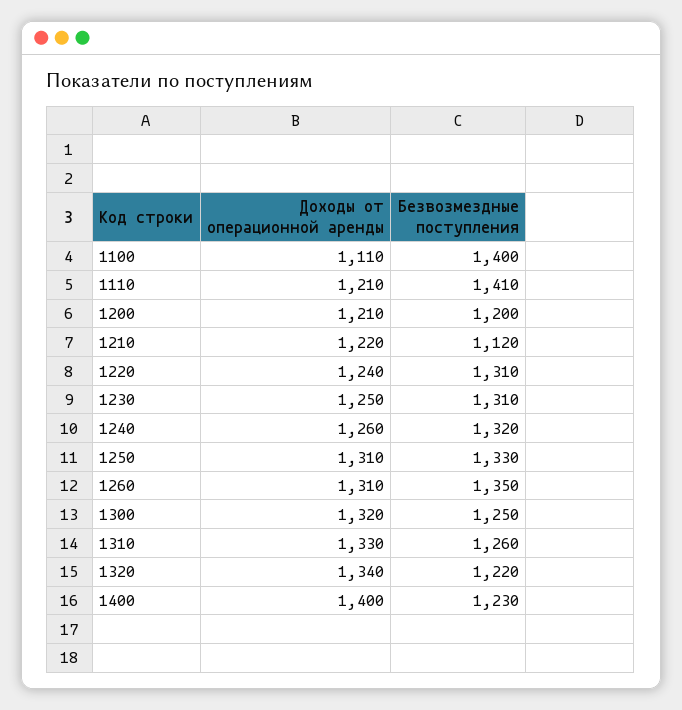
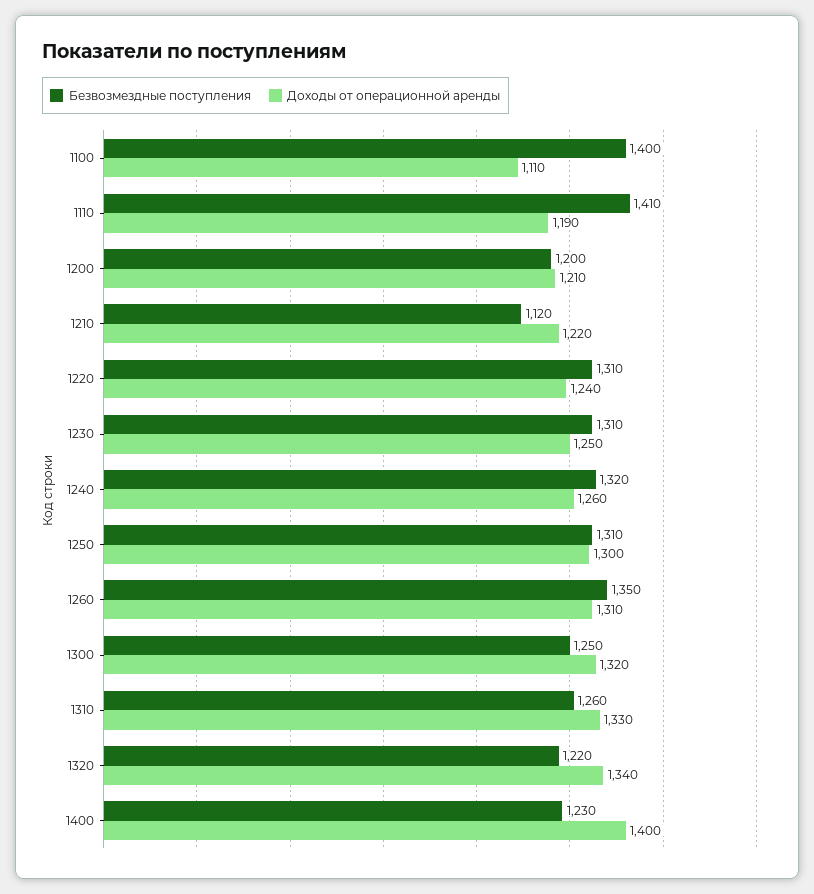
  {
    "Доходы от операционной аренды": {
      "1100": 1110,
-     "1110": 1210,
+     "1110": 1190,
      "1200": 1210,
      "1210": 1220,
      "1220": 1240,
      "1230": 1250,
      "1240": 1260,
-     "1250": 1310,
+     "1250": 1300,
      "1260": 1310,
      "1300": 1320,
      "1310": 1330,
      "1320": 1340,
      "1400": 1400
    },
    "Безвозмездные поступления": {
      "1100": 1400,
      "1110": 1410,
      "1200": 1200,
      "1210": 1120,
      "1220": 1310,
      "1230": 1310,
      "1240": 1320,
-     "1250": 1330,
+     "1250": 1310,
      "1260": 1350,
      "1300": 1250,
      "1310": 1260,
      "1320": 1220,
      "1400": 1230
    }
  }

